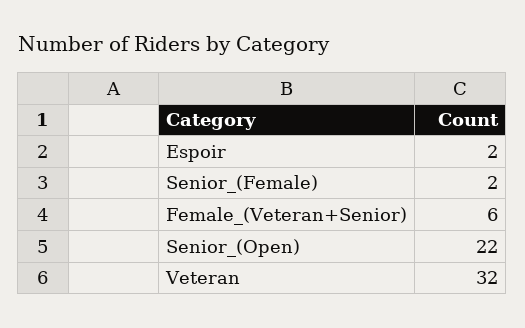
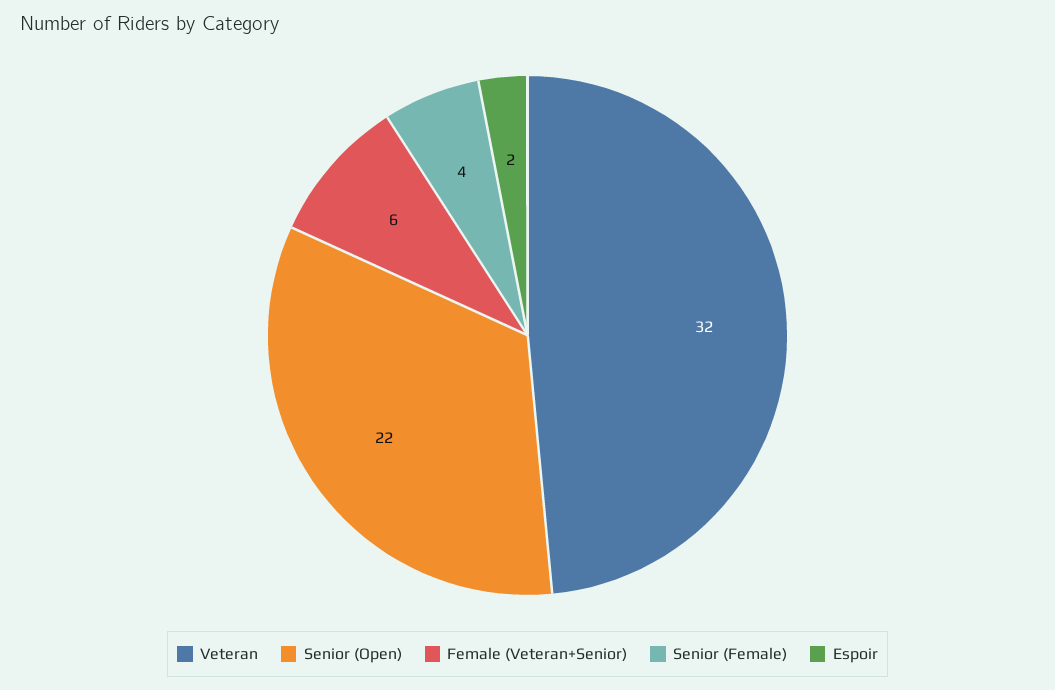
  {
    "Espoir": 2,
-   "Senior_(Female)": 2,
+   "Senior_(Female)": 4,
    "Female_(Veteran+Senior)": 6,
    "Senior_(Open)": 22,
    "Veteran": 32
  }

